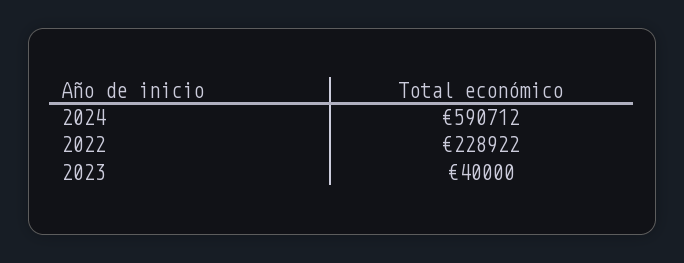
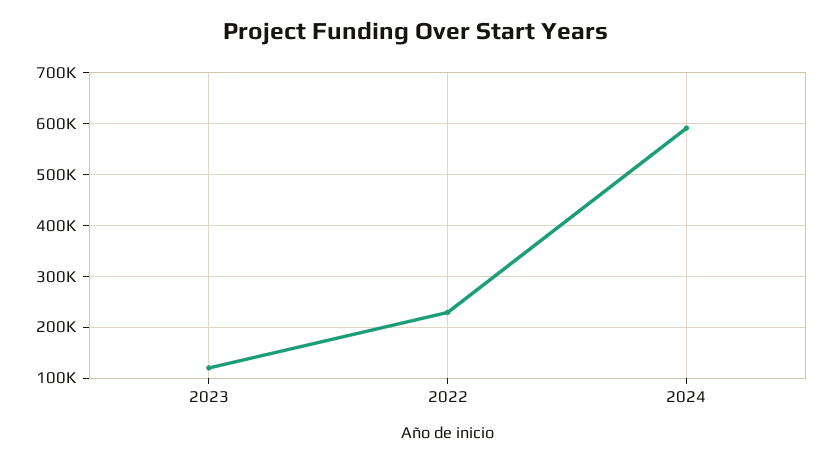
  {
    "2024": 590712,
    "2022": 228922,
-   "2023": 40000
+   "2023": 120000
  }

